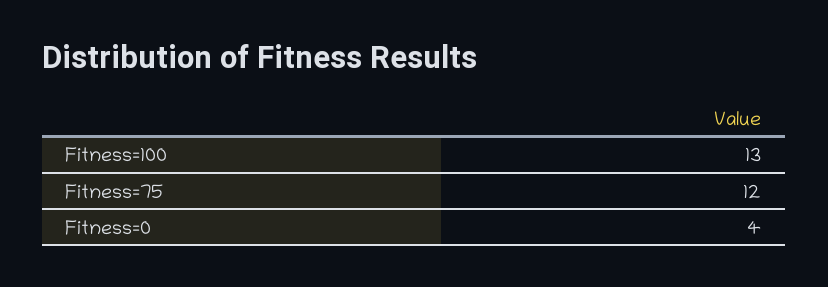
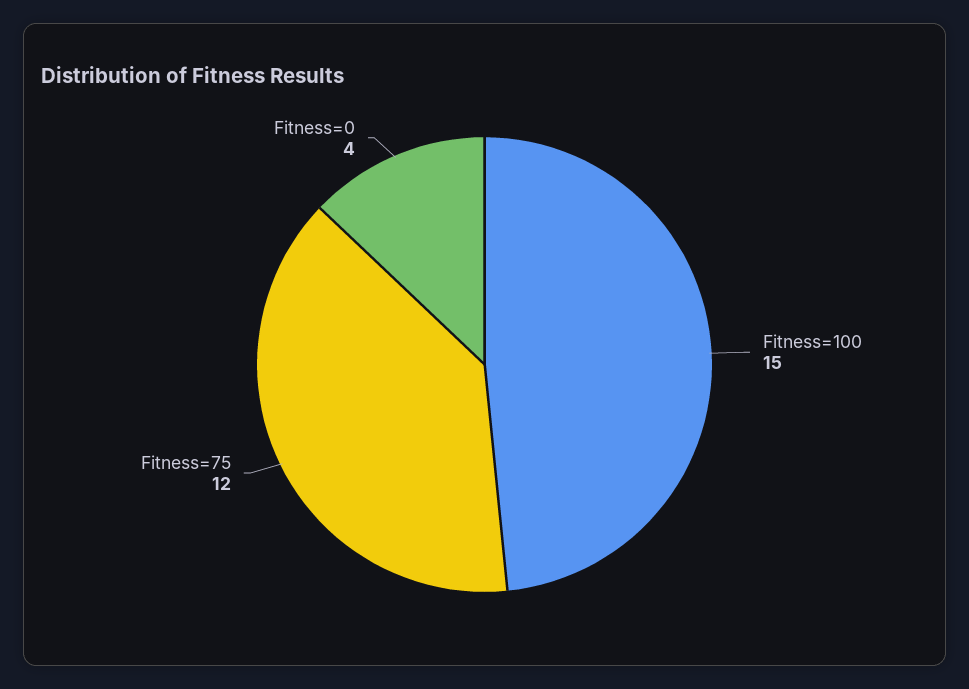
  {
-   "Fitness=100": 13,
+   "Fitness=100": 15,
    "Fitness=75": 12,
    "Fitness=0": 4
  }

